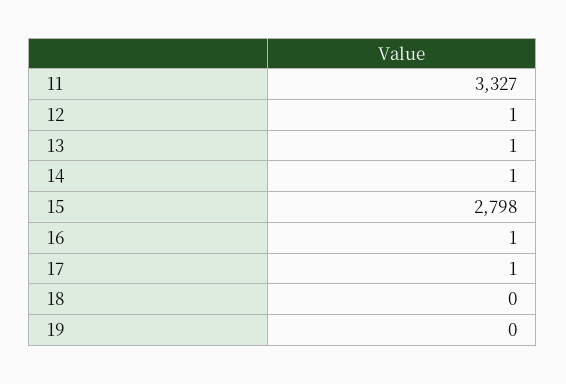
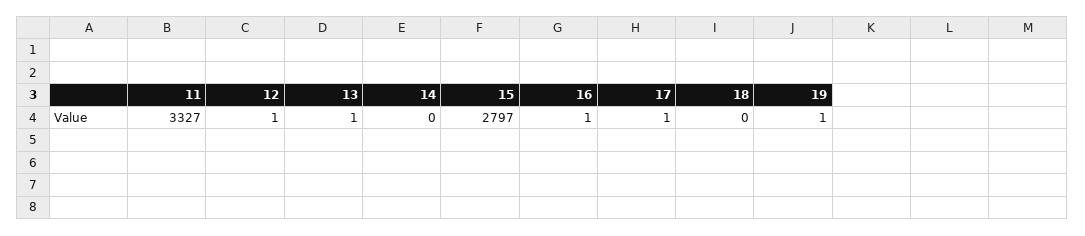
  {
    "11": 3327,
    "12": 1,
    "13": 1,
-   "14": 1,
+   "14": 0,
-   "15": 2798,
+   "15": 2797,
    "16": 1,
    "17": 1,
    "18": 0,
-   "19": 0
+   "19": 1
  }

